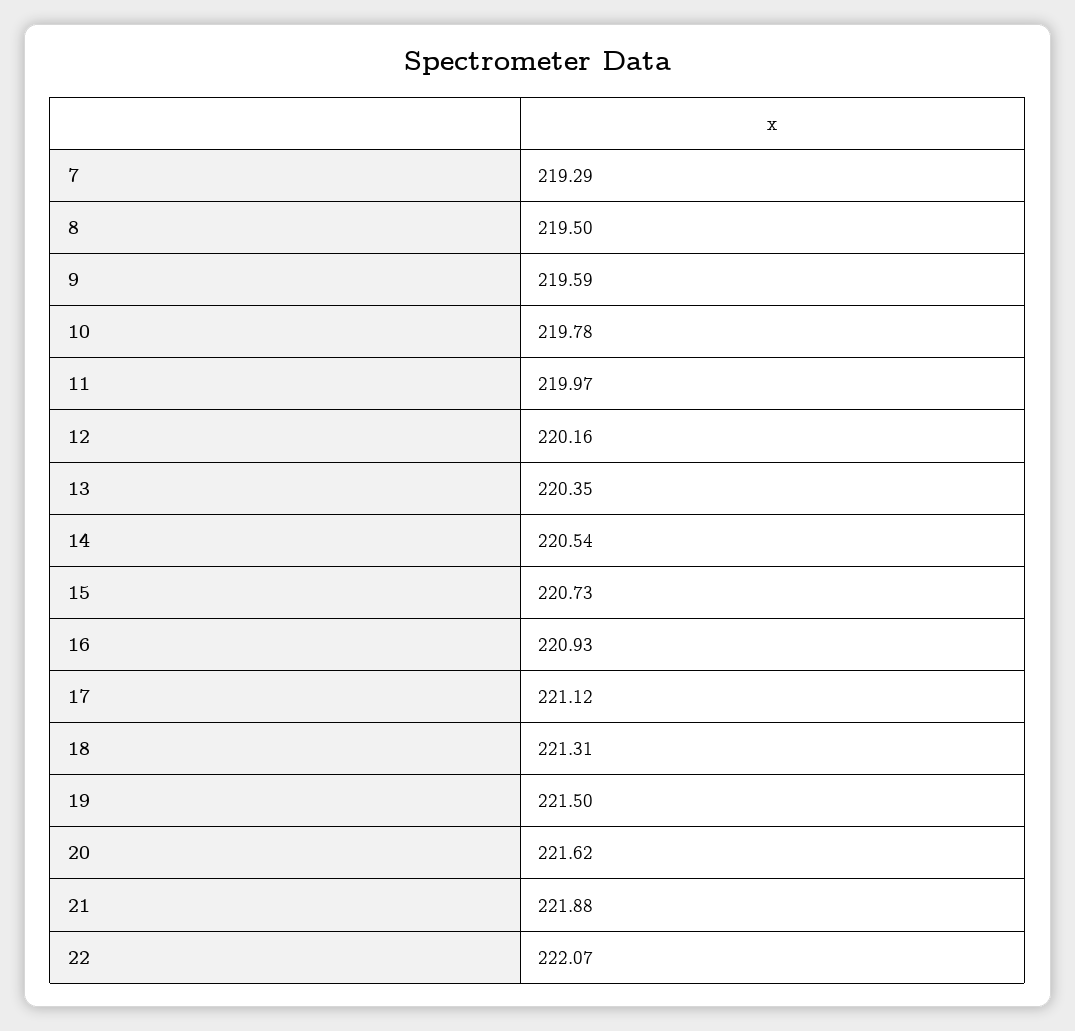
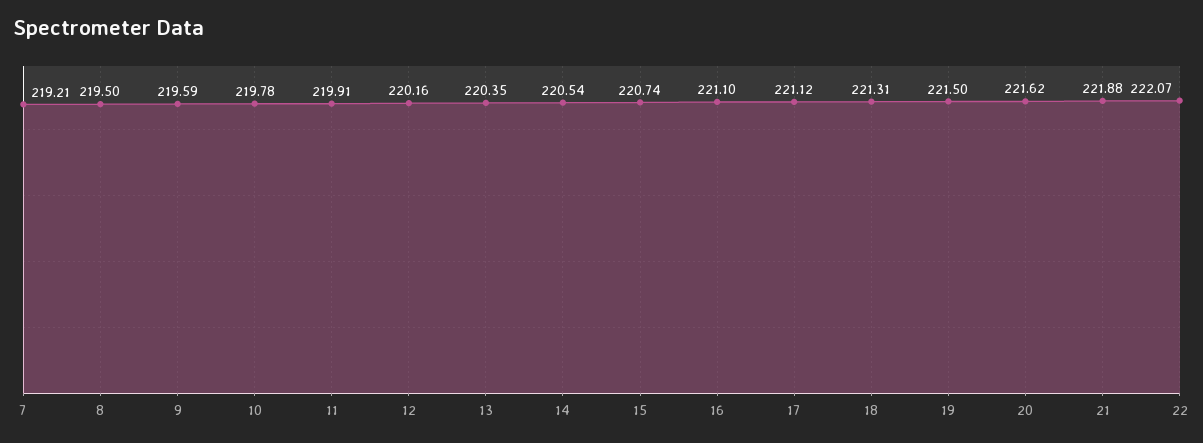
  {
-   "7": 219.29,
+   "7": 219.21,
    "8": 219.5,
    "9": 219.59,
    "10": 219.78,
-   "11": 219.97,
+   "11": 219.91,
    "12": 220.16,
    "13": 220.35,
    "14": 220.54,
-   "15": 220.73,
+   "15": 220.74,
-   "16": 220.93,
+   "16": 221.1,
    "17": 221.12,
    "18": 221.31,
    "19": 221.5,
    "20": 221.62,
    "21": 221.88,
    "22": 222.07
  }

